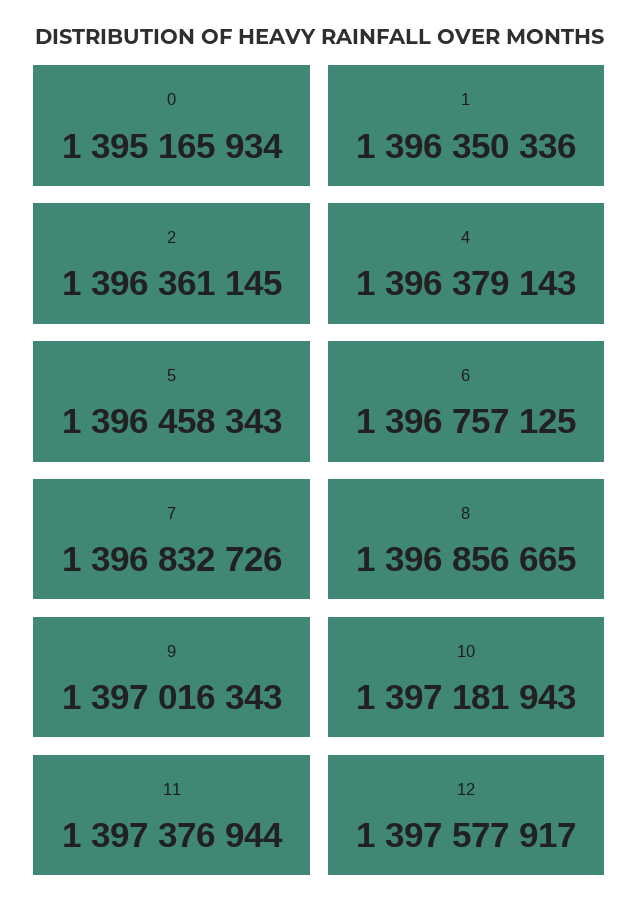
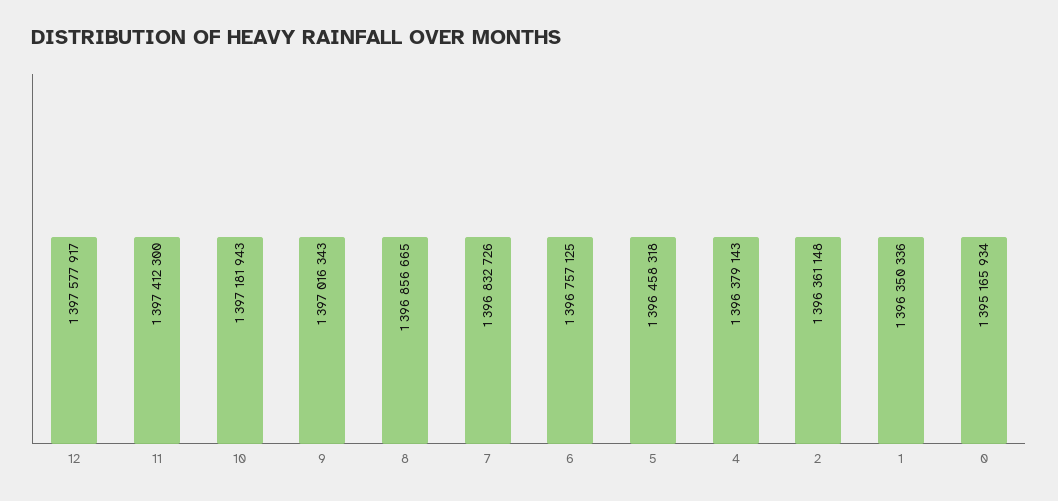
  {
    "0": 1395165934,
    "1": 1396350336,
-   "2": 1396361145,
+   "2": 1396361148,
    "4": 1396379143,
-   "5": 1396458343,
+   "5": 1396458318,
    "6": 1396757125,
    "7": 1396832726,
    "8": 1396856665,
    "9": 1397016343,
    "10": 1397181943,
-   "11": 1397376944,
+   "11": 1397412300,
    "12": 1397577917
  }

